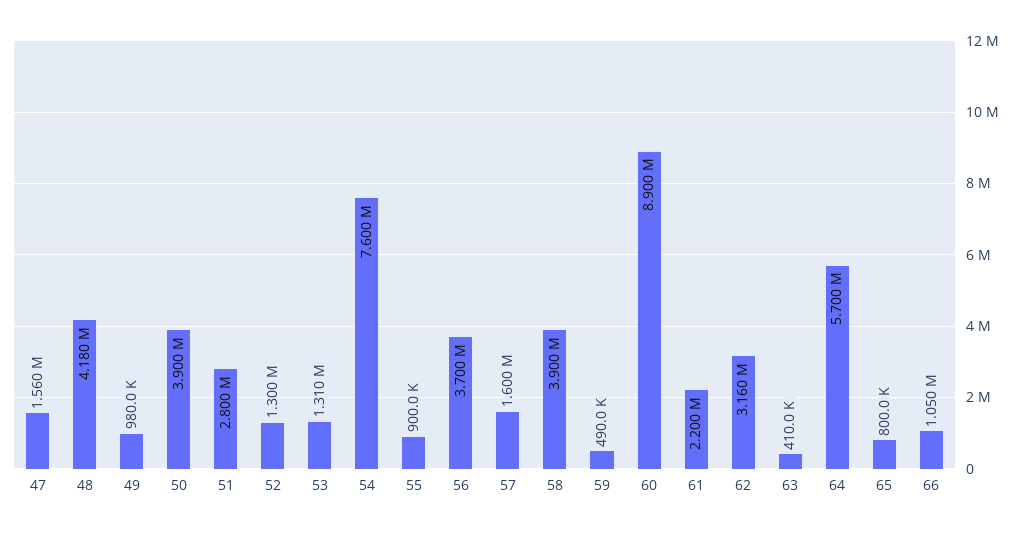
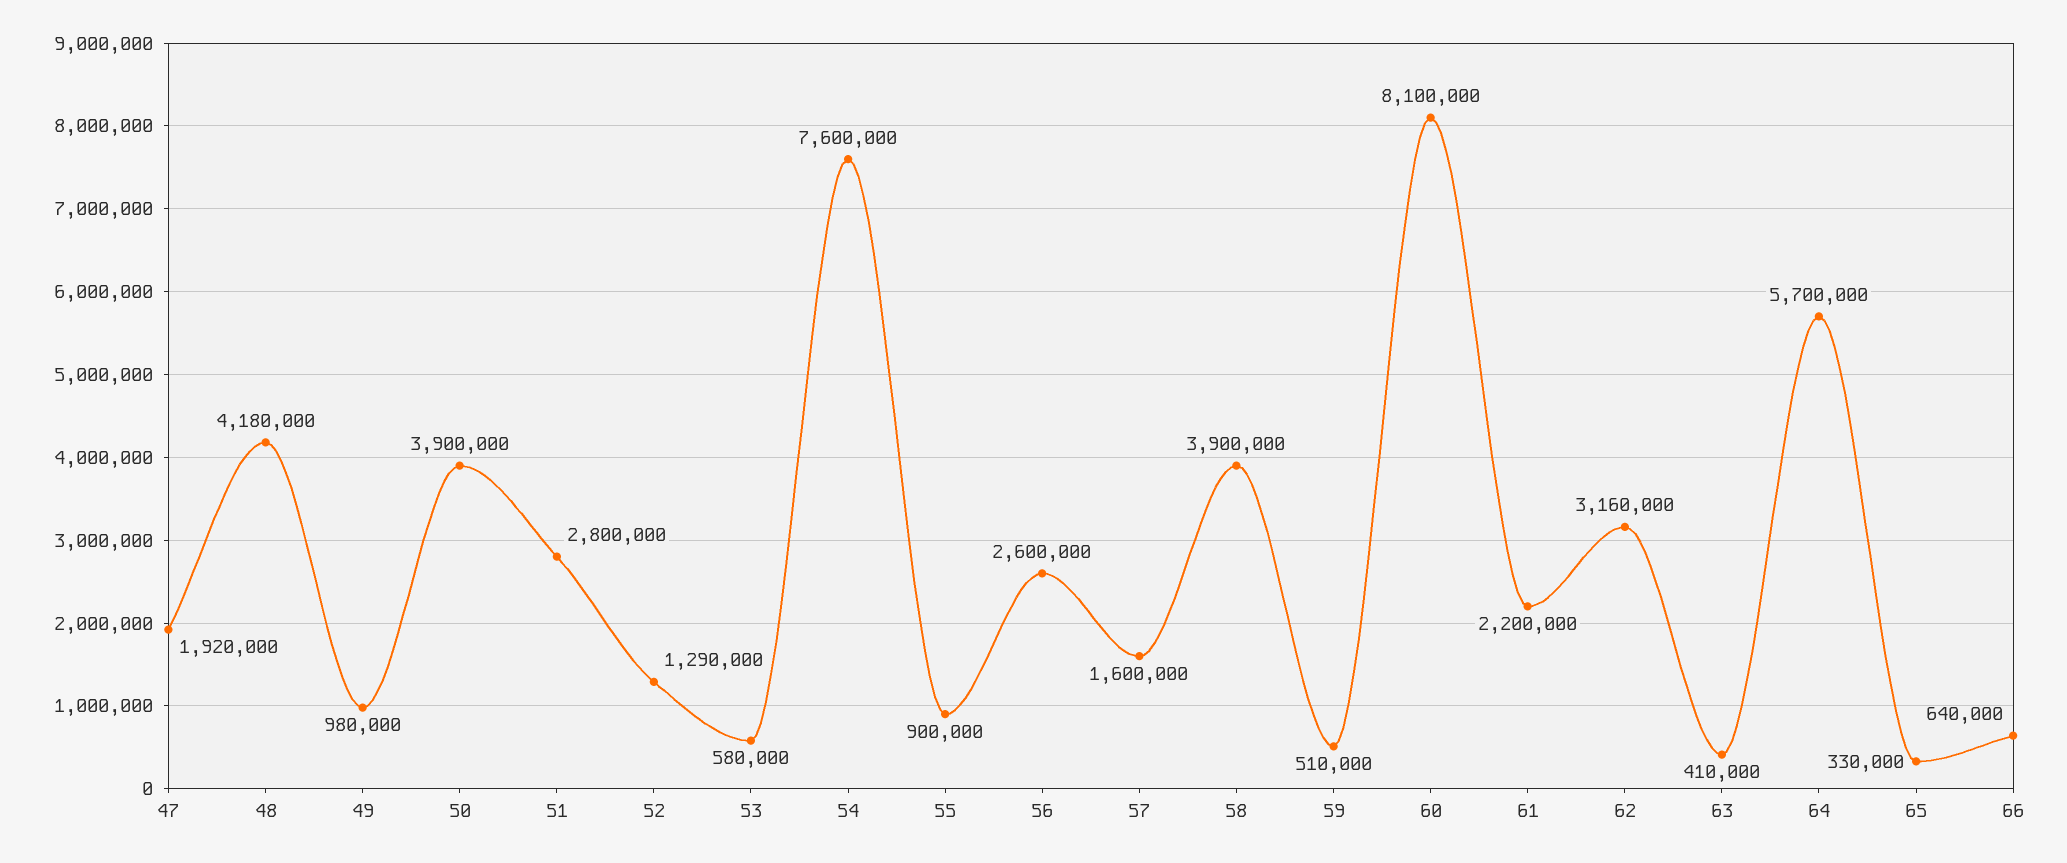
  {
-   "47": 1560000,
+   "47": 1920000,
    "48": 4180000,
    "49": 980000,
    "50": 3900000,
    "51": 2800000,
-   "52": 1300000,
+   "52": 1290000,
-   "53": 1310000,
+   "53": 580000,
    "54": 7600000,
    "55": 900000,
-   "56": 3700000,
+   "56": 2600000,
    "57": 1600000,
    "58": 3900000,
-   "59": 490000,
+   "59": 510000,
-   "60": 8900000,
+   "60": 8100000,
    "61": 2200000,
    "62": 3160000,
    "63": 410000,
    "64": 5700000,
-   "65": 800000,
+   "65": 330000,
-   "66": 1050000
+   "66": 640000
  }

